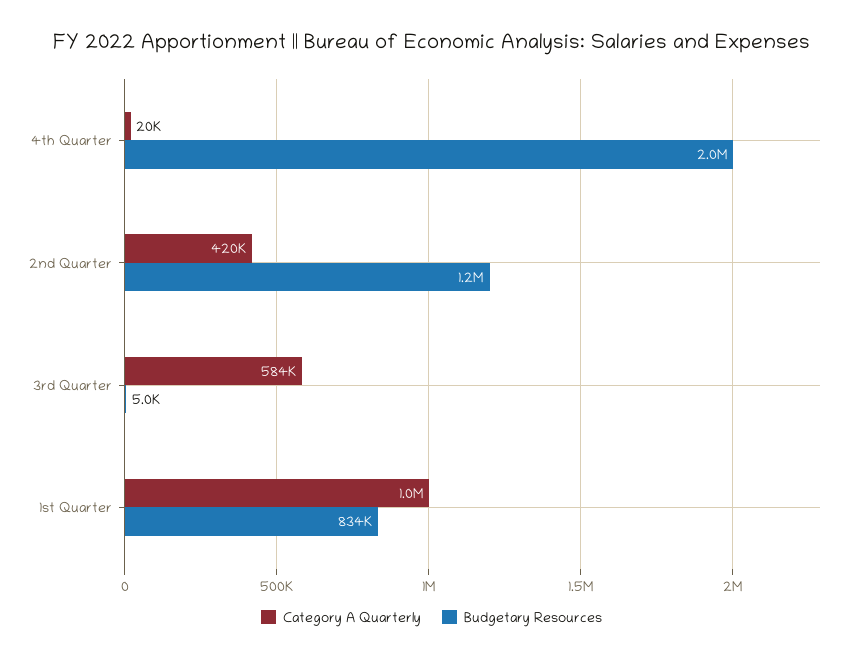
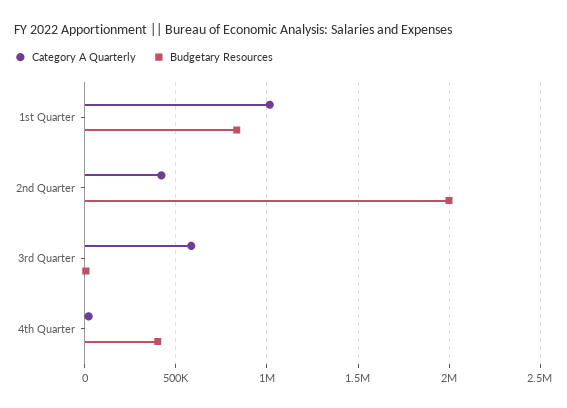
  {
    "Category A Quarterly": {
      "4th Quarter": 20000,
      "2nd Quarter": 420000,
      "3rd Quarter": 584000,
      "1st Quarter": 1000000
    },
    "Budgetary Resources": {
-     "4th Quarter": 2000000,
+     "4th Quarter": 400000,
-     "2nd Quarter": 1200000,
+     "2nd Quarter": 2000000,
      "3rd Quarter": 5000,
      "1st Quarter": 834000
    }
  }

